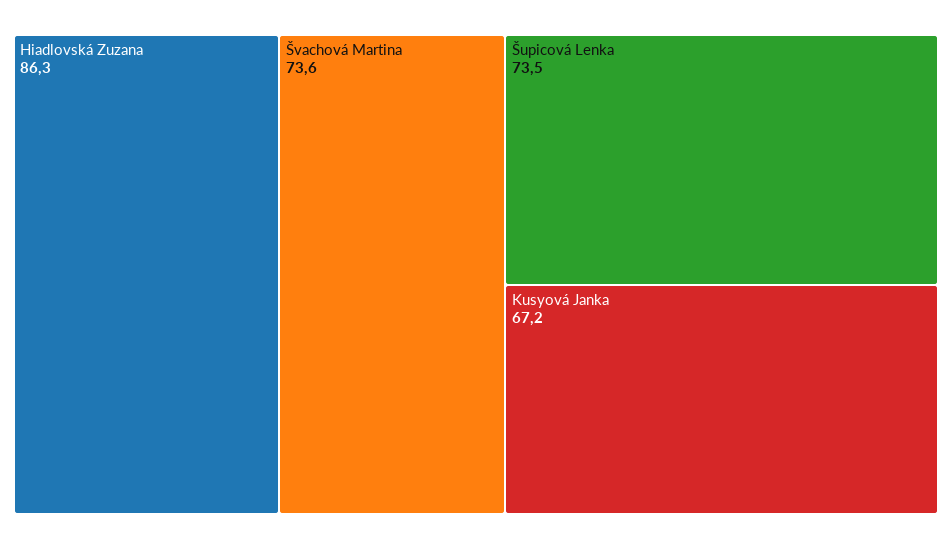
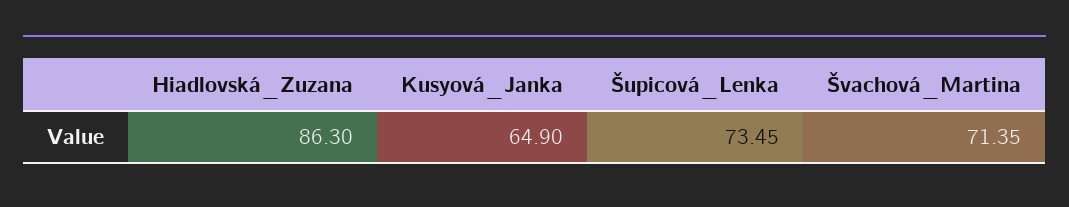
  {
    "Hiadlovská Zuzana": 86.3,
-   "Švachová Martina": 73.6,
+   "Švachová Martina": 71.35,
    "Šupicová Lenka": 73.45,
-   "Kusyová Janka": 67.2
+   "Kusyová Janka": 64.9
  }

